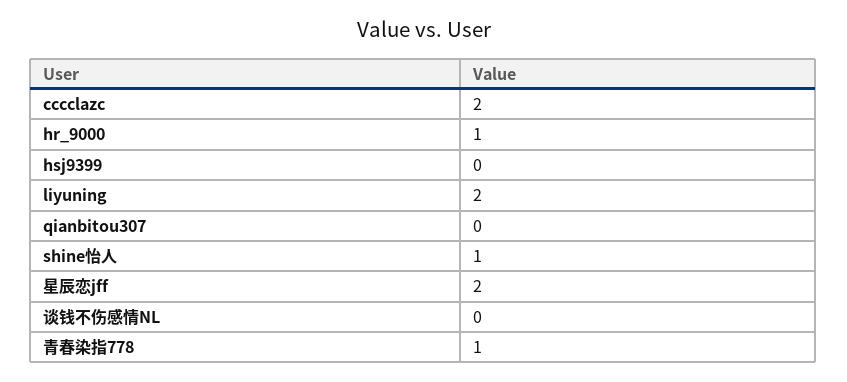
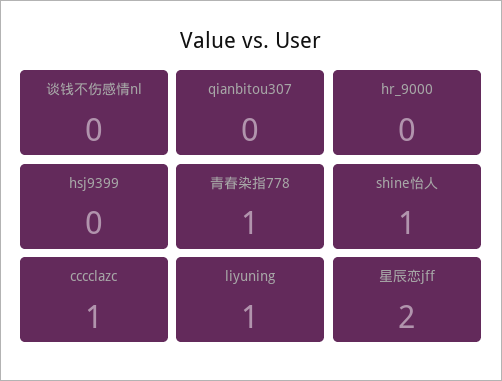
  {
-   "cccclazc": 2,
+   "cccclazc": 1,
-   "hr_9000": 1,
+   "hr_9000": 0,
    "hsj9399": 0,
-   "liyuning": 2,
+   "liyuning": 1,
    "qianbitou307": 0,
    "shine怡人": 1,
    "星辰恋jff": 2,
    "谈钱不伤感情NL": 0,
    "青春染指778": 1
  }

